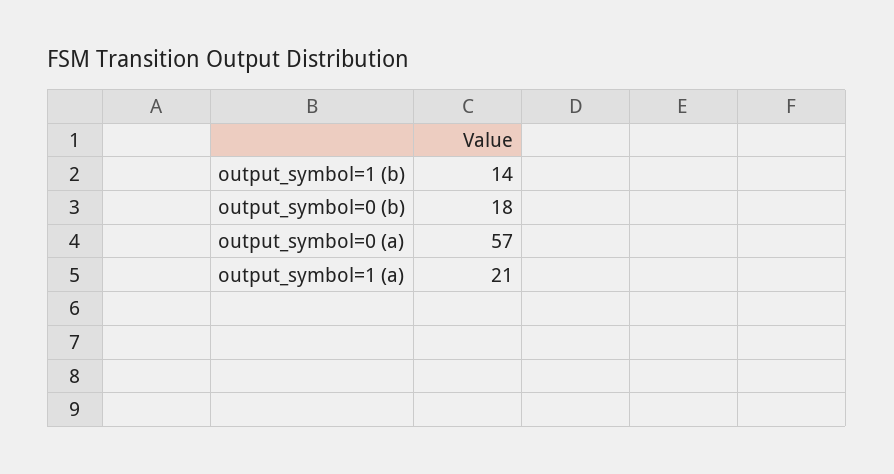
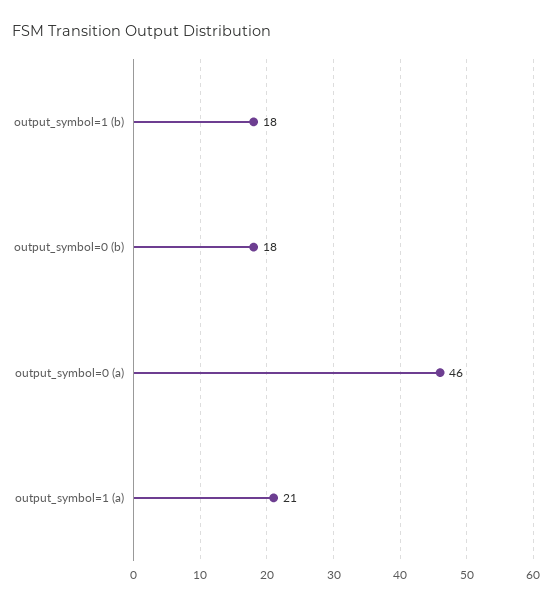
  {
-   "output_symbol=1 (b)": 14,
+   "output_symbol=1 (b)": 18,
    "output_symbol=0 (b)": 18,
-   "output_symbol=0 (a)": 57,
+   "output_symbol=0 (a)": 46,
    "output_symbol=1 (a)": 21
  }

